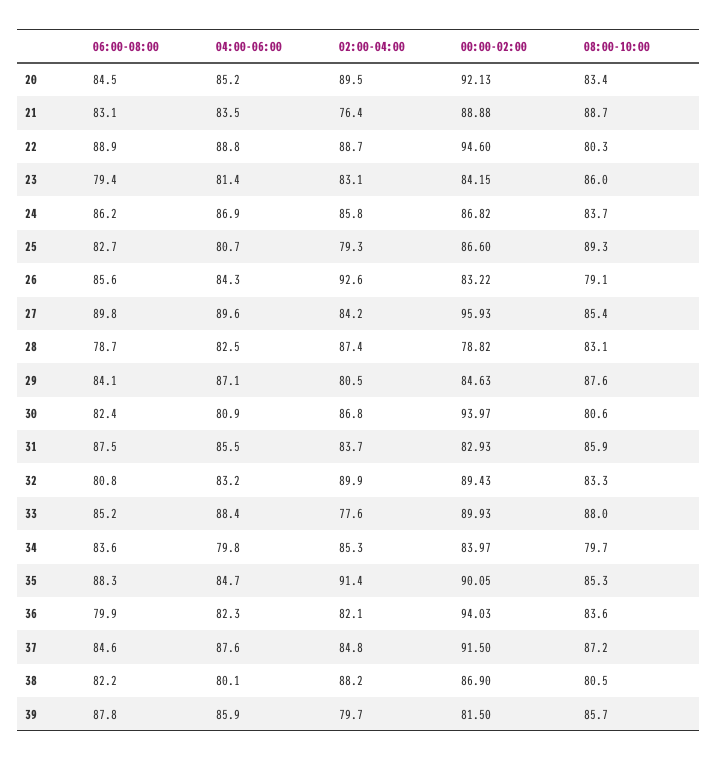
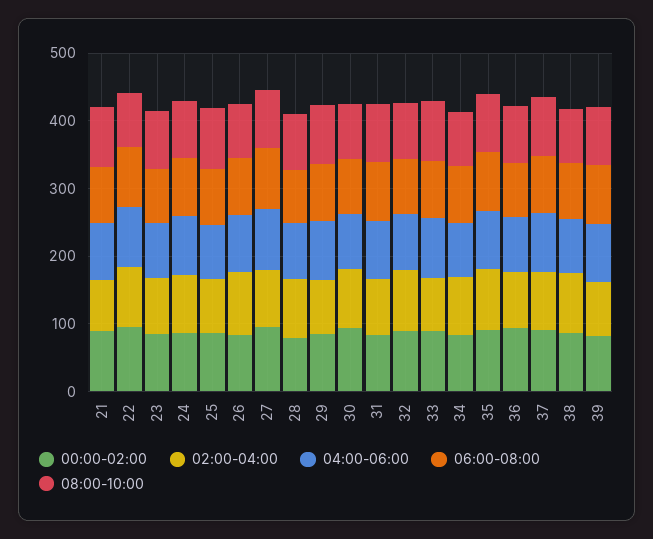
  {
    "06:00-08:00": {
-     "20": 84.5,
      "21": 83.1,
      "22": 88.9,
      "23": 79.4,
      "24": 86.2,
      "25": 82.7,
      "26": 85.6,
      "27": 89.8,
      "28": 78.7,
      "29": 84.1,
      "30": 82.4,
      "31": 87.5,
      "32": 80.8,
      "33": 85.2,
      "34": 83.6,
      "35": 88.3,
      "36": 79.9,
      "37": 84.6,
      "38": 82.2,
      "39": 87.8
    },
    "04:00-06:00": {
-     "20": 85.2,
      "21": 83.5,
      "22": 88.8,
      "23": 81.4,
      "24": 86.9,
      "25": 80.7,
      "26": 84.3,
      "27": 89.6,
      "28": 82.5,
      "29": 87.1,
      "30": 80.9,
      "31": 85.5,
      "32": 83.2,
      "33": 88.4,
      "34": 79.8,
      "35": 84.7,
      "36": 82.3,
      "37": 87.6,
      "38": 80.1,
      "39": 85.9
    },
    "02:00-04:00": {
-     "20": 89.5,
      "21": 76.4,
      "22": 88.7,
      "23": 83.1,
      "24": 85.8,
      "25": 79.3,
      "26": 92.6,
      "27": 84.2,
      "28": 87.4,
      "29": 80.5,
      "30": 86.8,
      "31": 83.7,
      "32": 89.9,
      "33": 77.6,
      "34": 85.3,
      "35": 91.4,
      "36": 82.1,
      "37": 84.8,
      "38": 88.2,
      "39": 79.7
    },
    "00:00-02:00": {
-     "20": 92.13,
      "21": 88.88,
      "22": 94.6,
      "23": 84.15,
      "24": 86.82,
      "25": 86.6,
      "26": 83.22,
      "27": 95.93,
      "28": 78.82,
      "29": 84.63,
      "30": 93.97,
      "31": 82.93,
      "32": 89.43,
      "33": 89.93,
      "34": 83.97,
      "35": 90.05,
      "36": 94.03,
      "37": 91.5,
      "38": 86.9,
      "39": 81.5
    },
    "08:00-10:00": {
-     "20": 83.4,
      "21": 88.7,
      "22": 80.3,
      "23": 86,
      "24": 83.7,
      "25": 89.3,
      "26": 79.1,
      "27": 85.4,
      "28": 83.1,
      "29": 87.6,
      "30": 80.6,
      "31": 85.9,
      "32": 83.3,
      "33": 88,
      "34": 79.7,
      "35": 85.3,
      "36": 83.6,
      "37": 87.2,
      "38": 80.5,
      "39": 85.7
    }
  }

